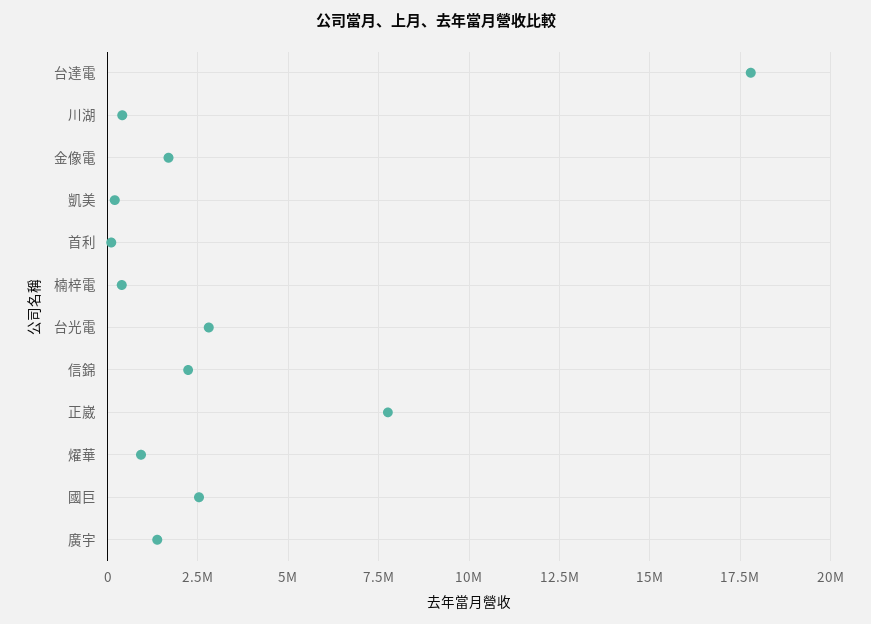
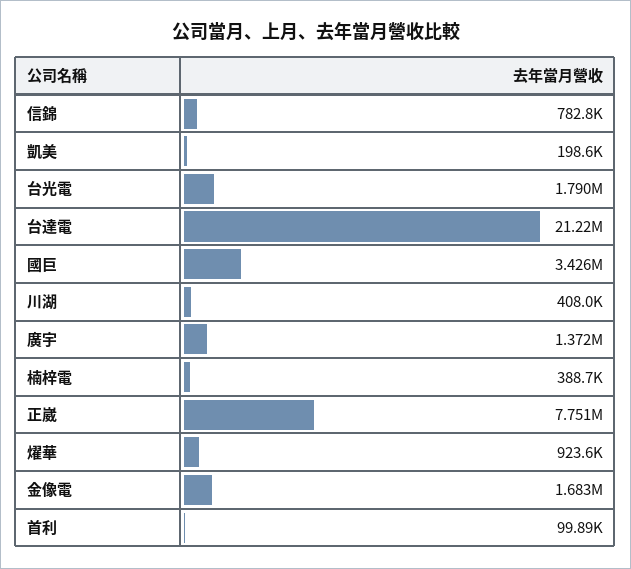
  {
-   "台達電": 17750000,
+   "台達電": 21220000,
    "川湖": 408000,
    "金像電": 1683000,
    "凱美": 198600,
    "首利": 99890,
    "楠梓電": 388700,
-   "台光電": 2750000,
+   "台光電": 1790000,
-   "信錦": 2250000,
+   "信錦": 782800,
    "正崴": 7751000,
    "燿華": 923600,
-   "國巨": 2500000,
+   "國巨": 3426000,
    "廣宇": 1372000
  }

